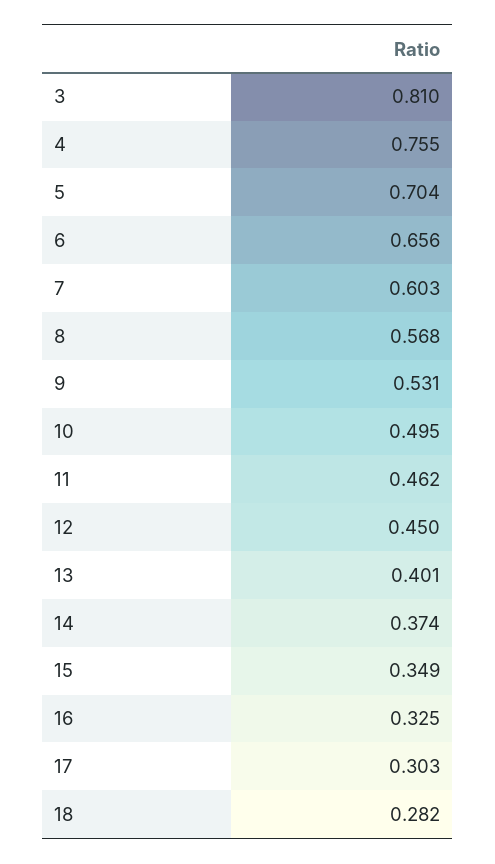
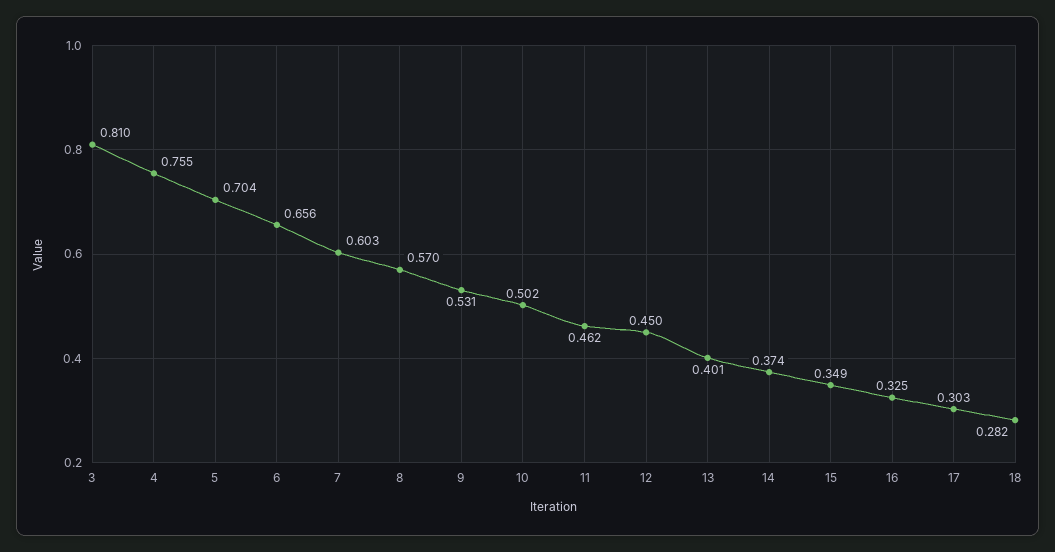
  {
    "3": 0.81,
    "4": 0.755,
    "5": 0.704,
    "6": 0.656,
    "7": 0.603,
-   "8": 0.568,
+   "8": 0.57,
    "9": 0.531,
-   "10": 0.495,
+   "10": 0.502,
    "11": 0.462,
    "12": 0.45,
    "13": 0.401,
    "14": 0.374,
    "15": 0.349,
    "16": 0.325,
    "17": 0.303,
    "18": 0.282
  }

